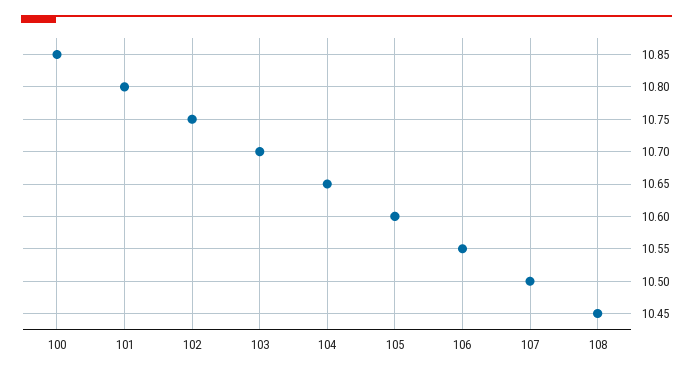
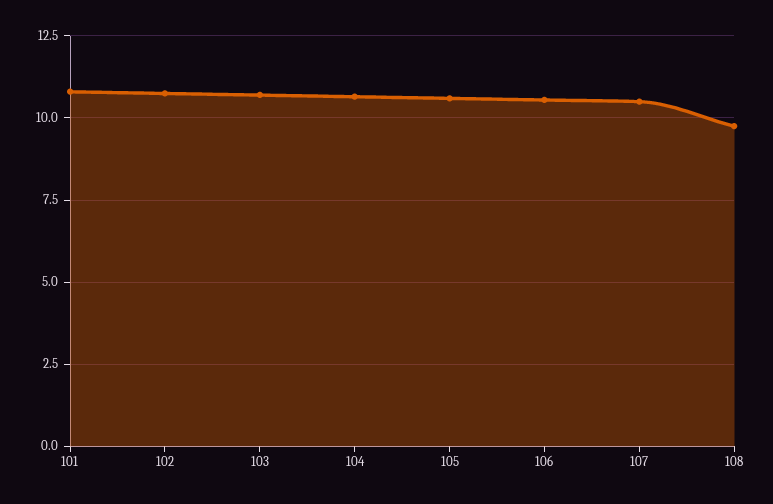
  {
-   "100": 10.85,
    "101": 10.8,
    "102": 10.75,
    "103": 10.7,
    "104": 10.65,
    "105": 10.6,
    "106": 10.55,
    "107": 10.5,
-   "108": 10.45
+   "108": 9.75
  }

